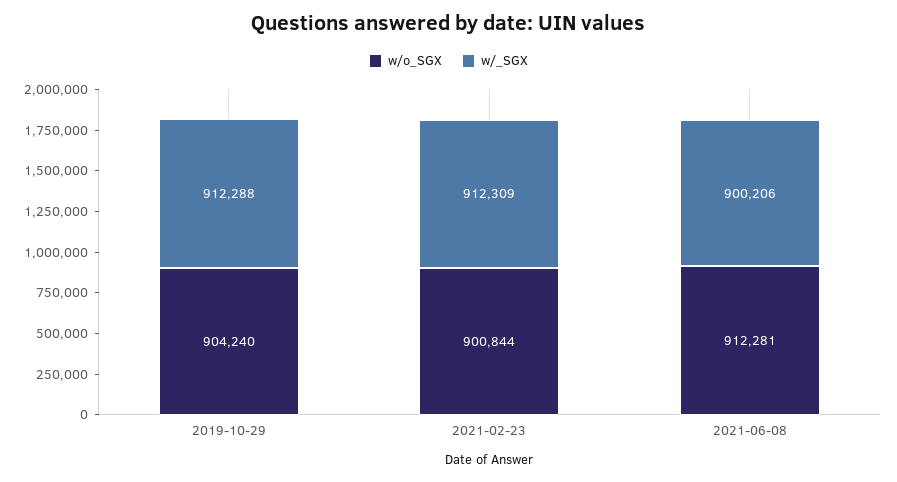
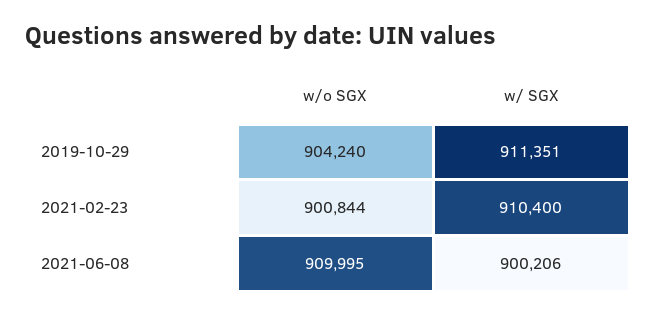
  {
    "w/o_SGX": {
      "2019-10-29": 904240,
      "2021-02-23": 900844,
-     "2021-06-08": 912281
+     "2021-06-08": 909995
    },
    "w/_SGX": {
-     "2019-10-29": 912288,
+     "2019-10-29": 911351,
-     "2021-02-23": 912309,
+     "2021-02-23": 910400,
      "2021-06-08": 900206
    }
  }

